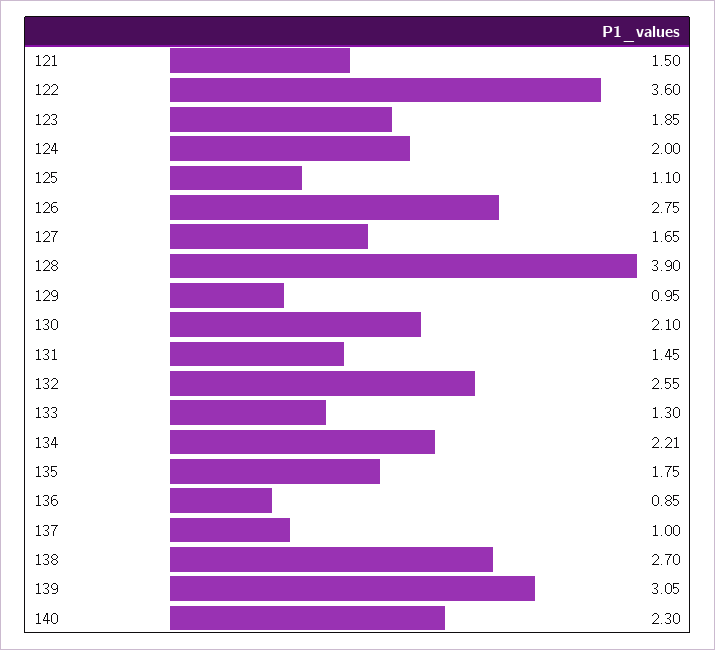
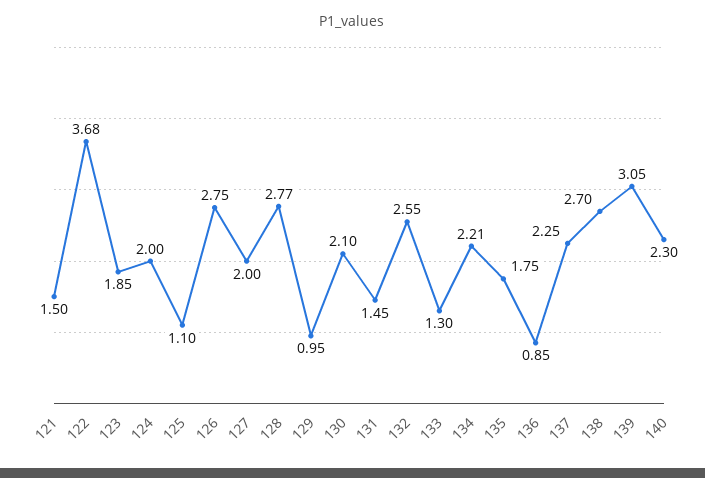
  {
    "121": 1.5,
-   "122": 3.6,
+   "122": 3.68,
    "123": 1.85,
    "124": 2,
    "125": 1.1,
    "126": 2.75,
-   "127": 1.65,
+   "127": 2,
-   "128": 3.9,
+   "128": 2.77,
    "129": 0.95,
    "130": 2.1,
    "131": 1.45,
    "132": 2.55,
    "133": 1.3,
    "134": 2.21,
    "135": 1.75,
    "136": 0.85,
-   "137": 1,
+   "137": 2.25,
    "138": 2.7,
    "139": 3.05,
    "140": 2.3
  }

